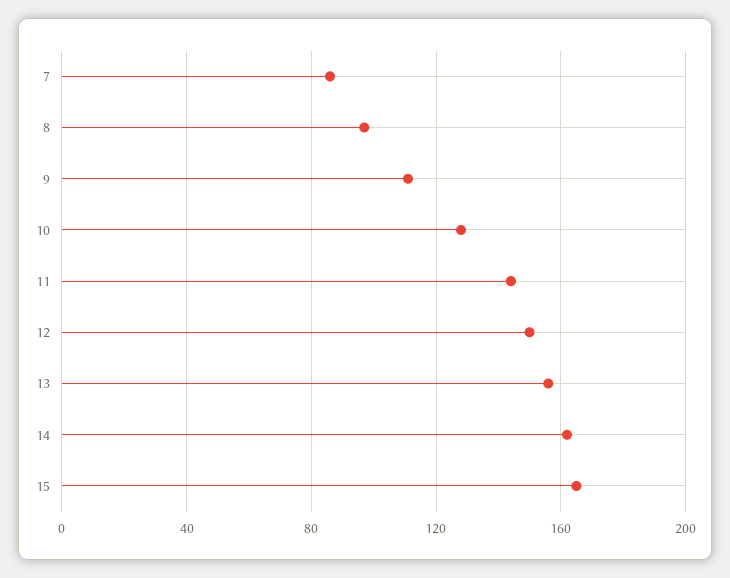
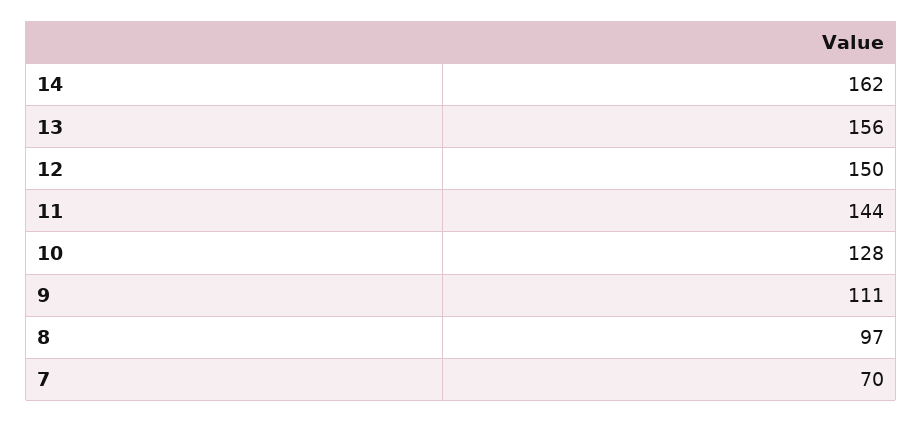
  {
-   "7": 85,
+   "7": 70,
    "8": 97,
    "9": 111,
    "10": 128,
    "11": 144,
    "12": 150,
    "13": 156,
-   "14": 162,
+   "14": 162
-   "15": 165
  }

